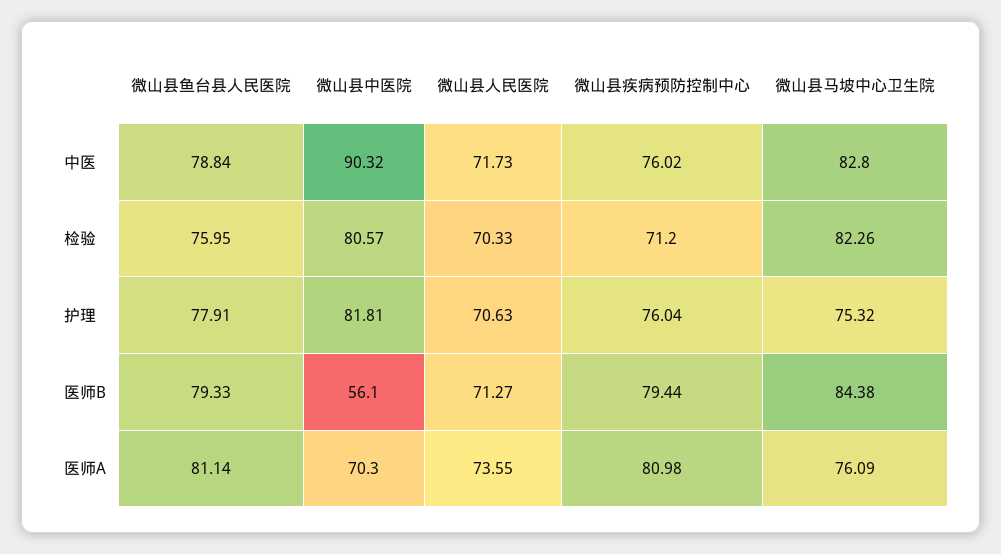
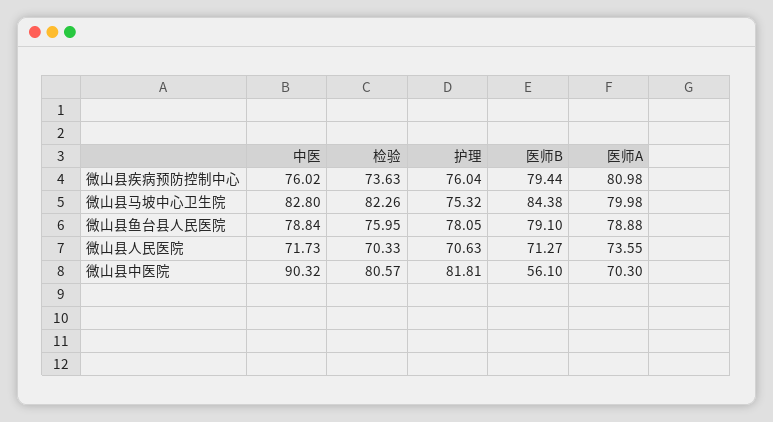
  {
    "微山县鱼台县人民医院": {
      "中医": 78.84,
      "检验": 75.95,
-     "护理": 77.91,
+     "护理": 78.05,
-     "医师B": 79.33,
+     "医师B": 79.1,
-     "医师A": 81.14
+     "医师A": 78.88
    },
    "微山县中医院": {
      "中医": 90.32,
      "检验": 80.57,
      "护理": 81.81,
      "医师B": 56.1,
      "医师A": 70.3
    },
    "微山县人民医院": {
      "中医": 71.73,
      "检验": 70.33,
      "护理": 70.63,
      "医师B": 71.27,
      "医师A": 73.55
    },
    "微山县疾病预防控制中心": {
      "中医": 76.02,
-     "检验": 71.2,
+     "检验": 73.63,
      "护理": 76.04,
      "医师B": 79.44,
      "医师A": 80.98
    },
    "微山县马坡中心卫生院": {
      "中医": 82.8,
      "检验": 82.26,
      "护理": 75.32,
      "医师B": 84.38,
-     "医师A": 76.09
+     "医师A": 79.98
    }
  }

